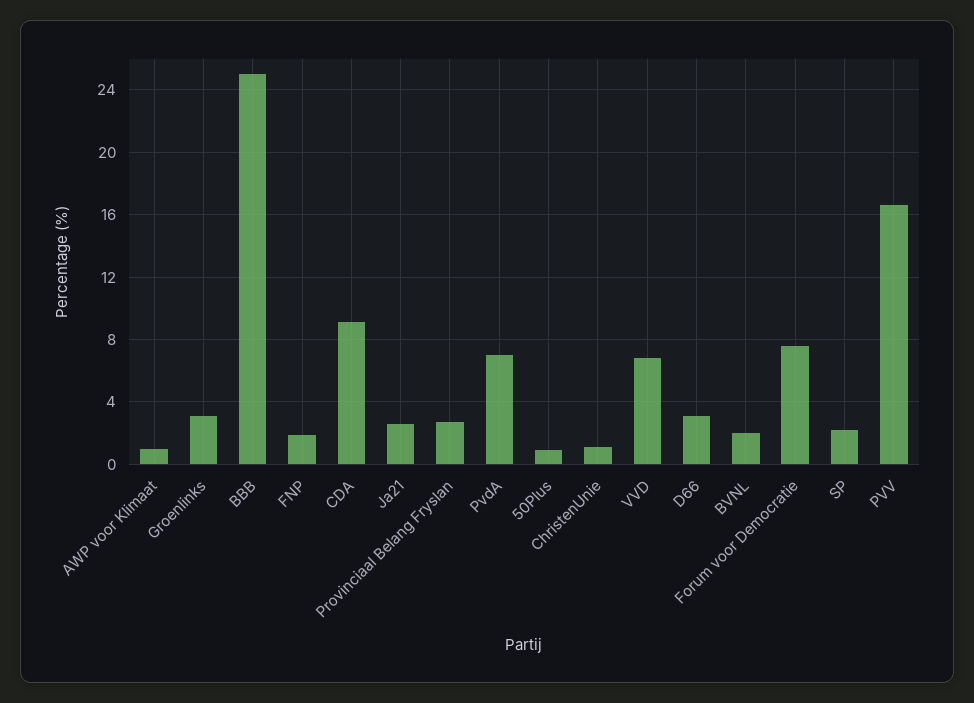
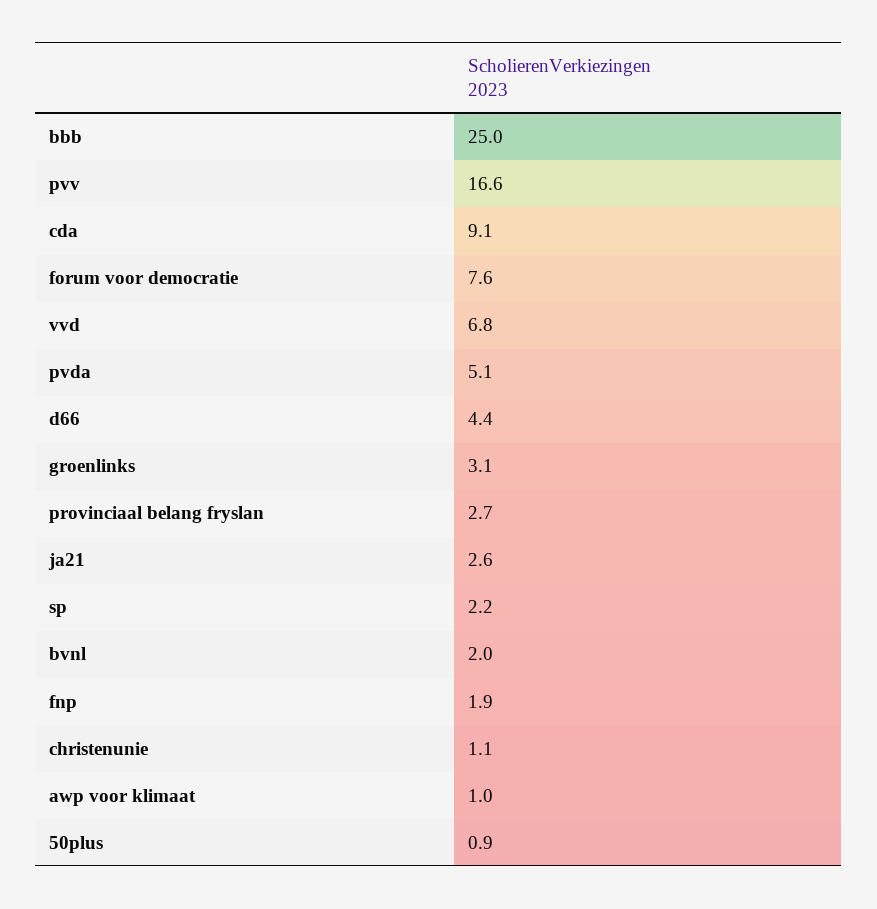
  {
    "AWP voor Klimaat": 1,
    "Groenlinks": 3.1,
    "BBB": 25,
    "FNP": 1.9,
    "CDA": 9.1,
    "Ja21": 2.6,
    "Provinciaal Belang Fryslan": 2.7,
-   "PvdA": 7,
+   "PvdA": 5.1,
    "50Plus": 0.9,
    "ChristenUnie": 1.1,
    "VVD": 6.8,
-   "D66": 3,
+   "D66": 4.4,
    "BVNL": 2,
    "Forum voor Democratie": 7.6,
    "SP": 2.2,
    "PVV": 16.6
  }

